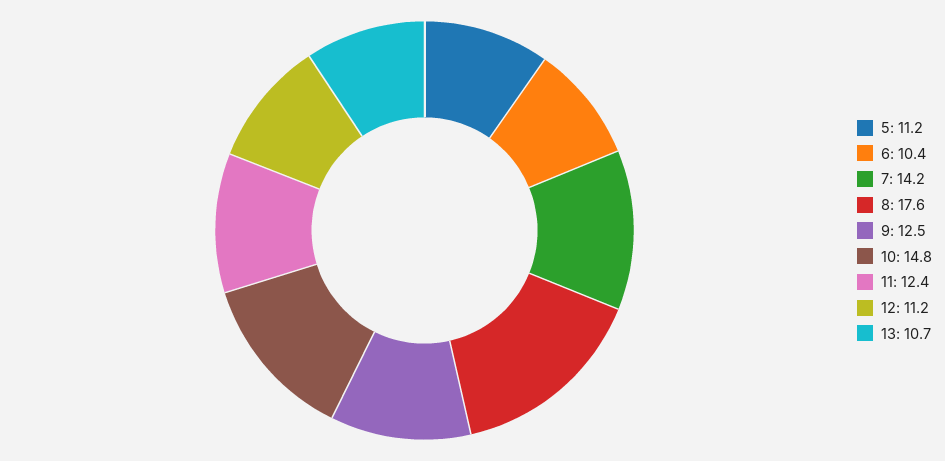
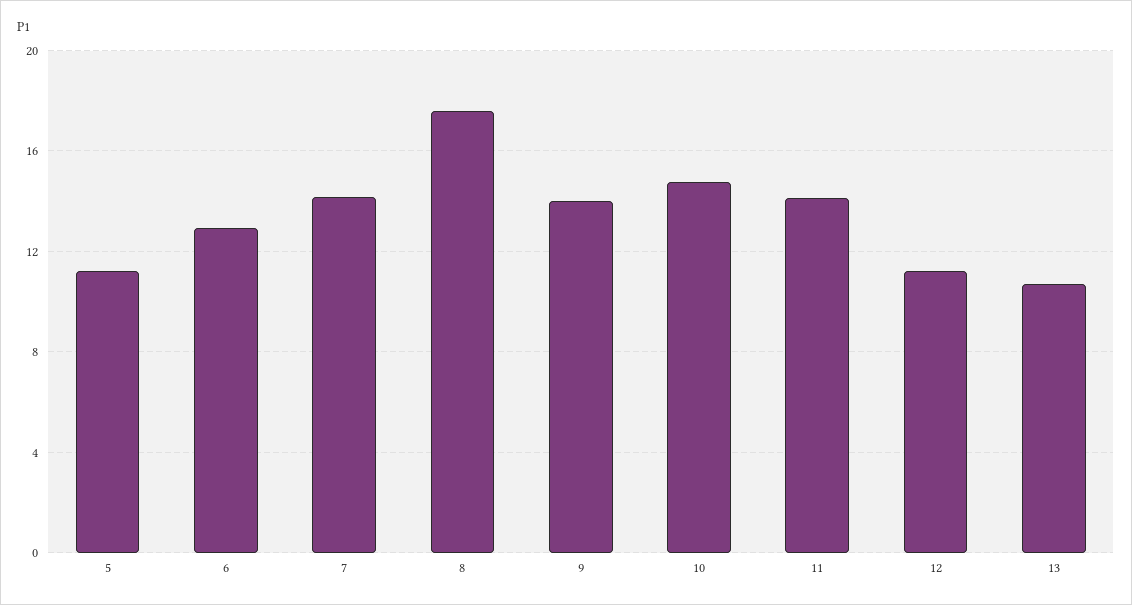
  {
    "5": 11.2,
-   "6": 10.4,
+   "6": 13,
    "7": 14.2,
    "8": 17.6,
-   "9": 12.5,
+   "9": 14,
    "10": 14.8,
-   "11": 12.4,
+   "11": 14,
    "12": 11.2,
    "13": 10.7
  }

